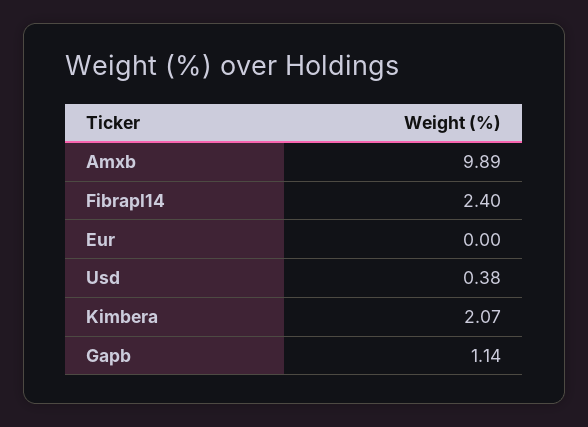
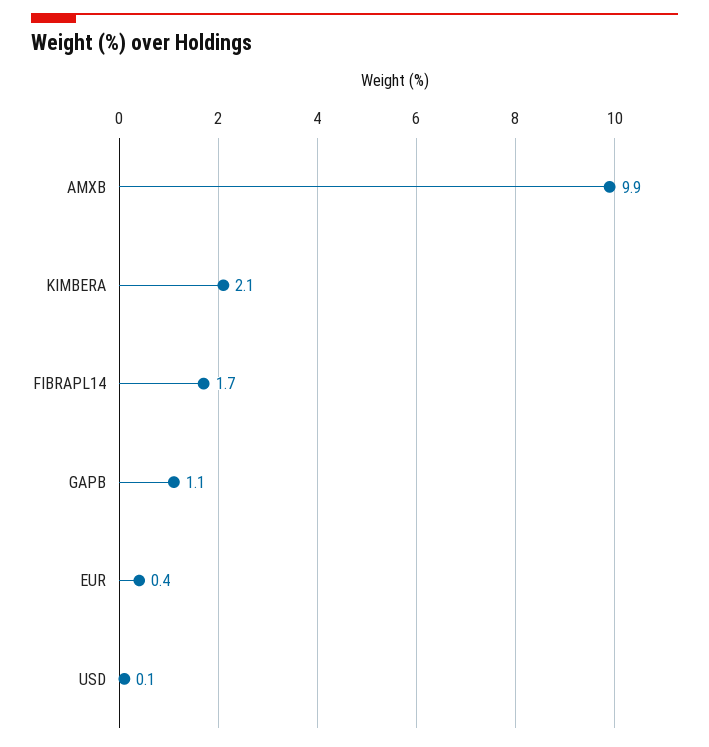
  {
    "Amxb": 9.89,
-   "Fibrapl14": 2.4,
+   "Fibrapl14": 1.7,
-   "Eur": 0,
+   "Eur": 0.4,
-   "Usd": 0.38,
+   "Usd": 0.1,
    "Kimbera": 2.07,
    "Gapb": 1.14
  }

